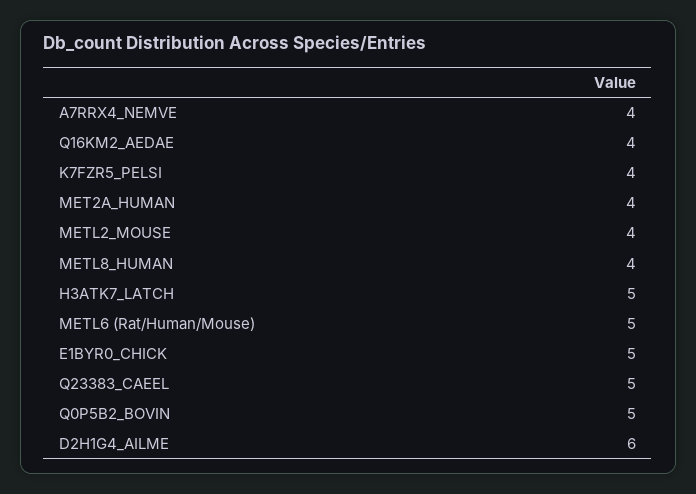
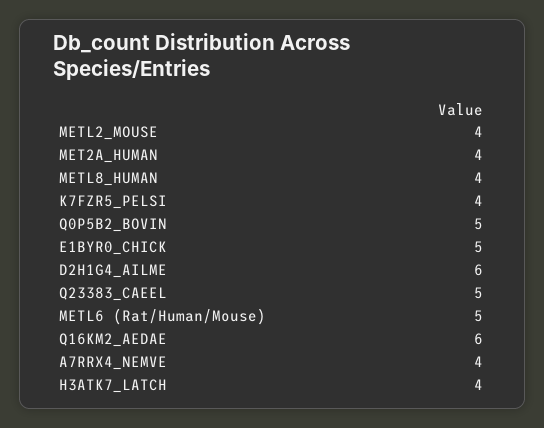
  {
    "A7RRX4_NEMVE": 4,
-   "Q16KM2_AEDAE": 4,
+   "Q16KM2_AEDAE": 6,
    "K7FZR5_PELSI": 4,
    "MET2A_HUMAN": 4,
    "METL2_MOUSE": 4,
    "METL8_HUMAN": 4,
-   "H3ATK7_LATCH": 5,
+   "H3ATK7_LATCH": 4,
    "METL6 (Rat/Human/Mouse)": 5,
    "E1BYR0_CHICK": 5,
    "Q23383_CAEEL": 5,
    "Q0P5B2_BOVIN": 5,
    "D2H1G4_AILME": 6
  }

